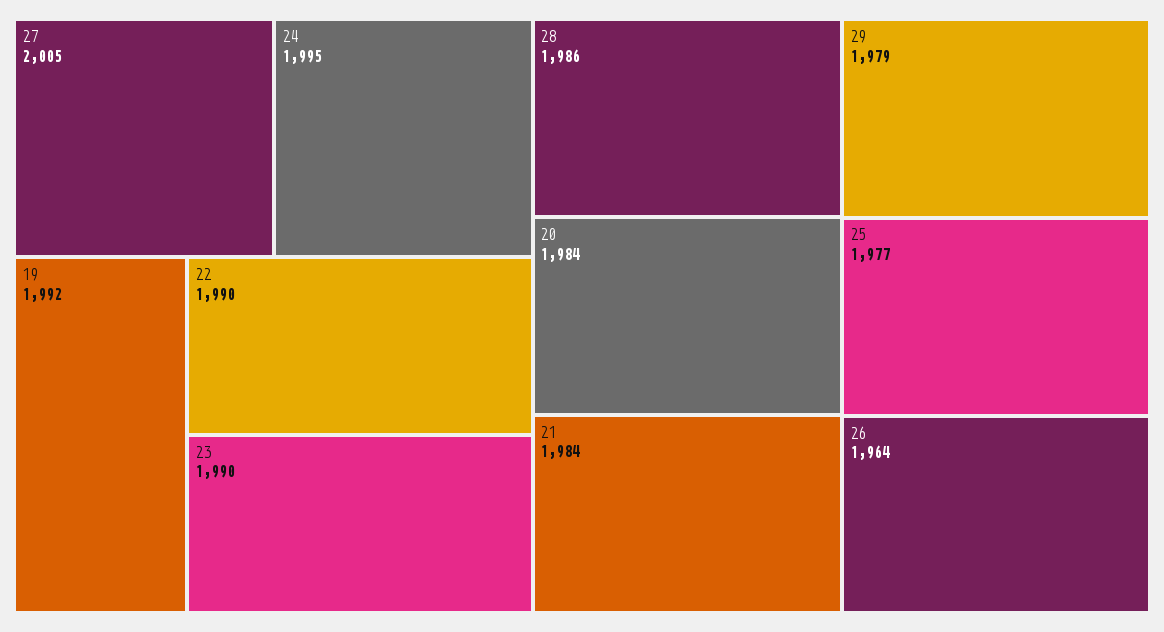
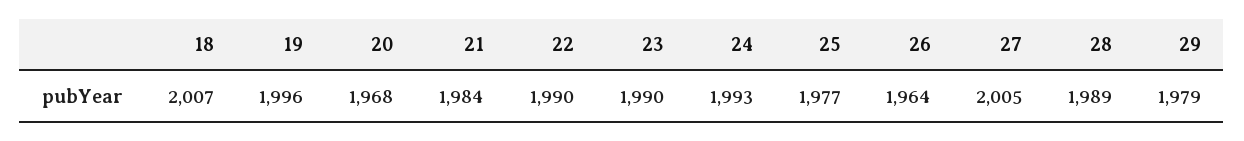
  {
    "27": 2005,
-   "24": 1995,
+   "24": 1993,
-   "19": 1992,
+   "19": 1996,
    "22": 1990,
    "23": 1990,
-   "28": 1986,
+   "28": 1989,
-   "20": 1984,
+   "20": 1968,
    "21": 1984,
    "29": 1979,
    "25": 1977,
-   "26": 1964
+   "26": 1964,
+   "18": 2007
  }

